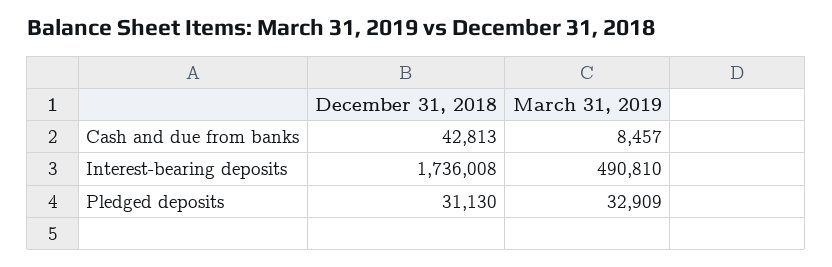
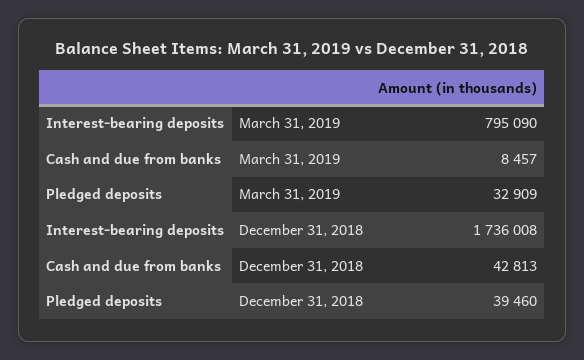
  {
    "December 31, 2018": {
      "Cash and due from banks": 42813,
      "Interest-bearing deposits": 1736008,
-     "Pledged deposits": 31130
+     "Pledged deposits": 39460
    },
    "March 31, 2019": {
      "Cash and due from banks": 8457,
-     "Interest-bearing deposits": 490810,
+     "Interest-bearing deposits": 795090,
      "Pledged deposits": 32909
    }
  }

